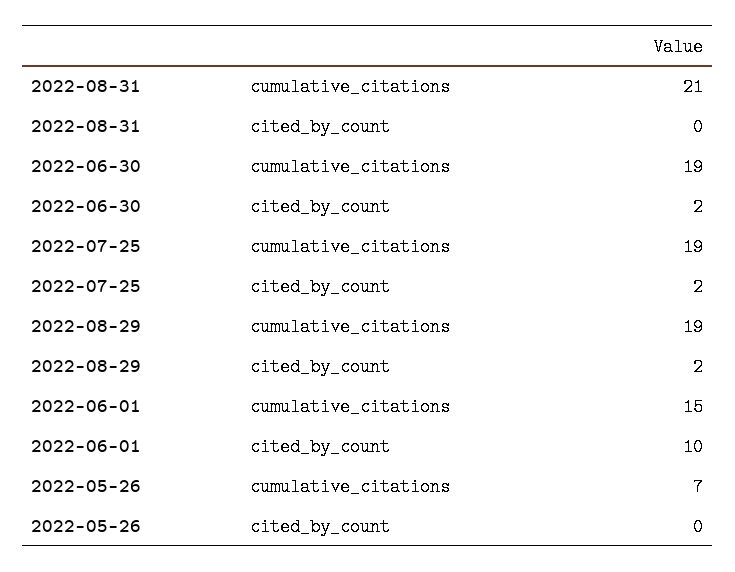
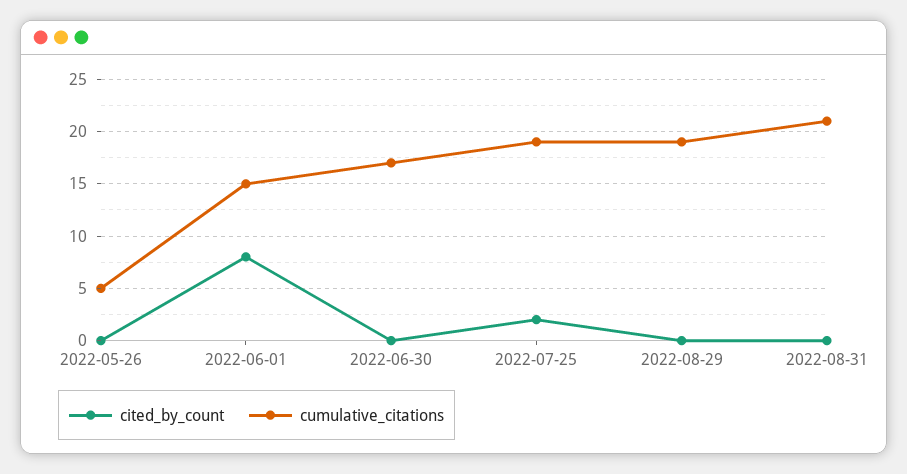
  {
    "cumulative_citations": {
      "2022-08-31": 21,
-     "2022-06-30": 19,
+     "2022-06-30": 17,
      "2022-07-25": 19,
      "2022-08-29": 19,
      "2022-06-01": 15,
-     "2022-05-26": 7
+     "2022-05-26": 5
    },
    "cited_by_count": {
      "2022-08-31": 0,
-     "2022-06-30": 2,
+     "2022-06-30": 0,
      "2022-07-25": 2,
-     "2022-08-29": 2,
+     "2022-08-29": 0,
-     "2022-06-01": 10,
+     "2022-06-01": 8,
      "2022-05-26": 0
    }
  }

